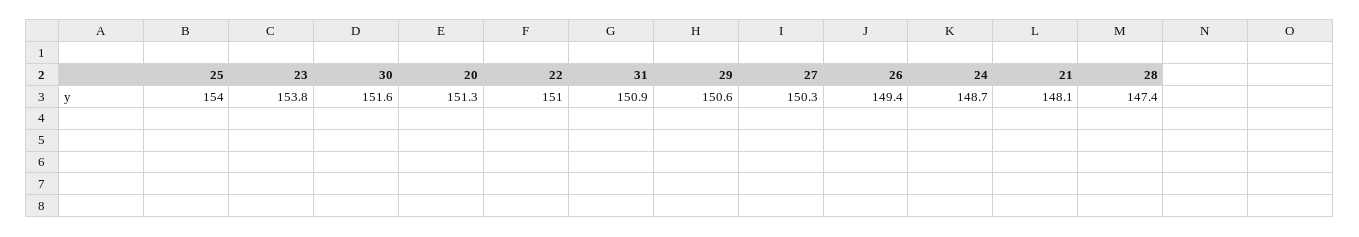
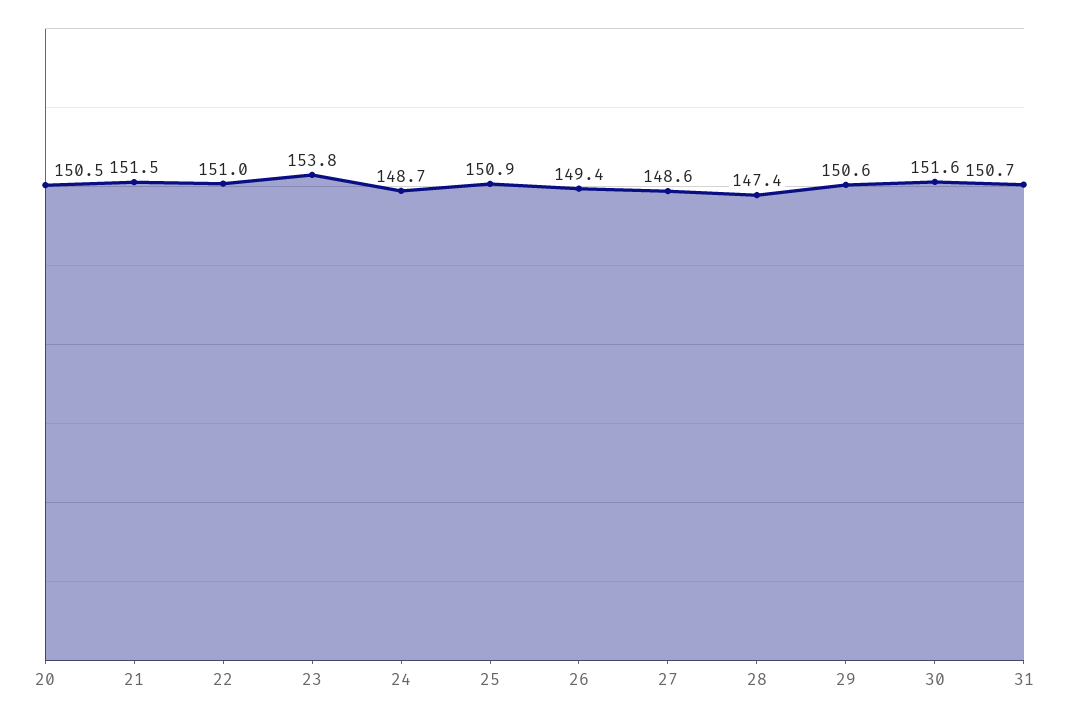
  {
-   "25": 154,
+   "25": 150.9,
    "23": 153.8,
    "30": 151.6,
-   "20": 151.3,
+   "20": 150.5,
    "22": 151,
-   "31": 150.9,
+   "31": 150.7,
    "29": 150.6,
-   "27": 150.3,
+   "27": 148.6,
    "26": 149.4,
    "24": 148.7,
-   "21": 148.1,
+   "21": 151.5,
    "28": 147.4
  }

